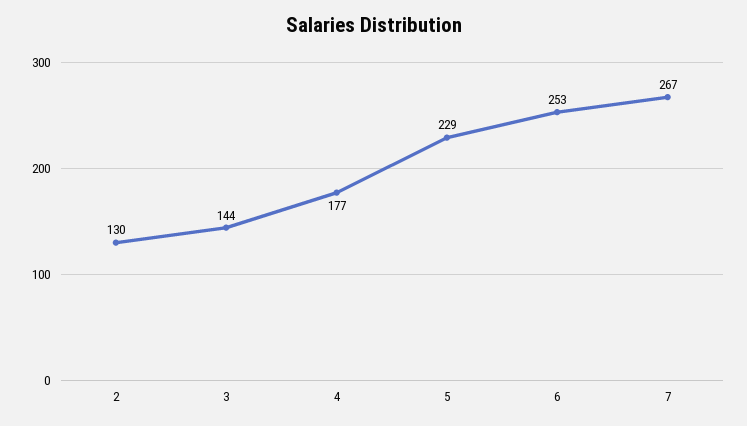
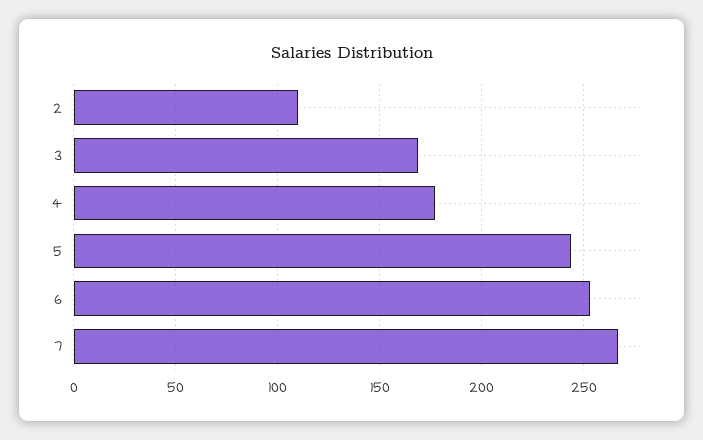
  {
-   "2": 130,
+   "2": 110,
-   "3": 144,
+   "3": 170,
    "4": 177,
-   "5": 229,
+   "5": 245,
    "6": 253,
    "7": 267
  }

